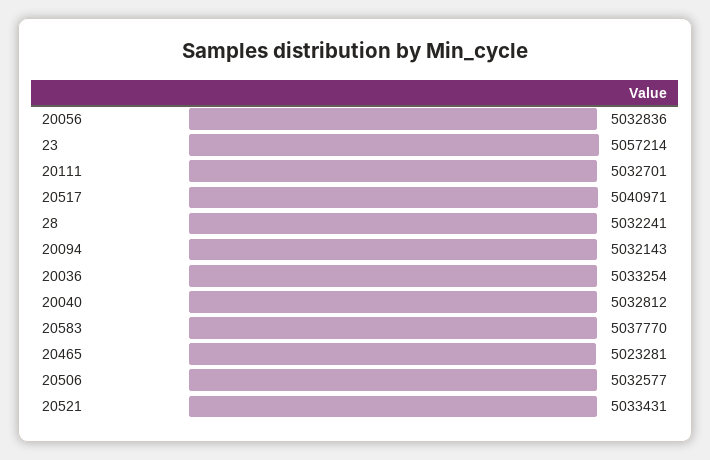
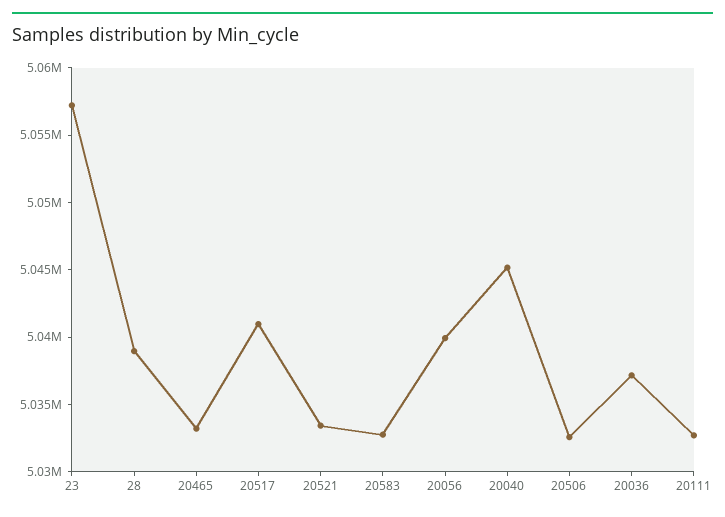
  {
-   "20056": 5032836,
+   "20056": 5040000,
    "23": 5057214,
    "20111": 5032701,
    "20517": 5040971,
-   "28": 5032241,
+   "28": 5039000,
-   "20094": 5032143,
-   "20036": 5033254,
+   "20036": 5037000,
-   "20040": 5032812,
+   "20040": 5045000,
-   "20583": 5037770,
+   "20583": 5033000,
-   "20465": 5023281,
+   "20465": 5033000,
    "20506": 5032577,
    "20521": 5033431
  }

